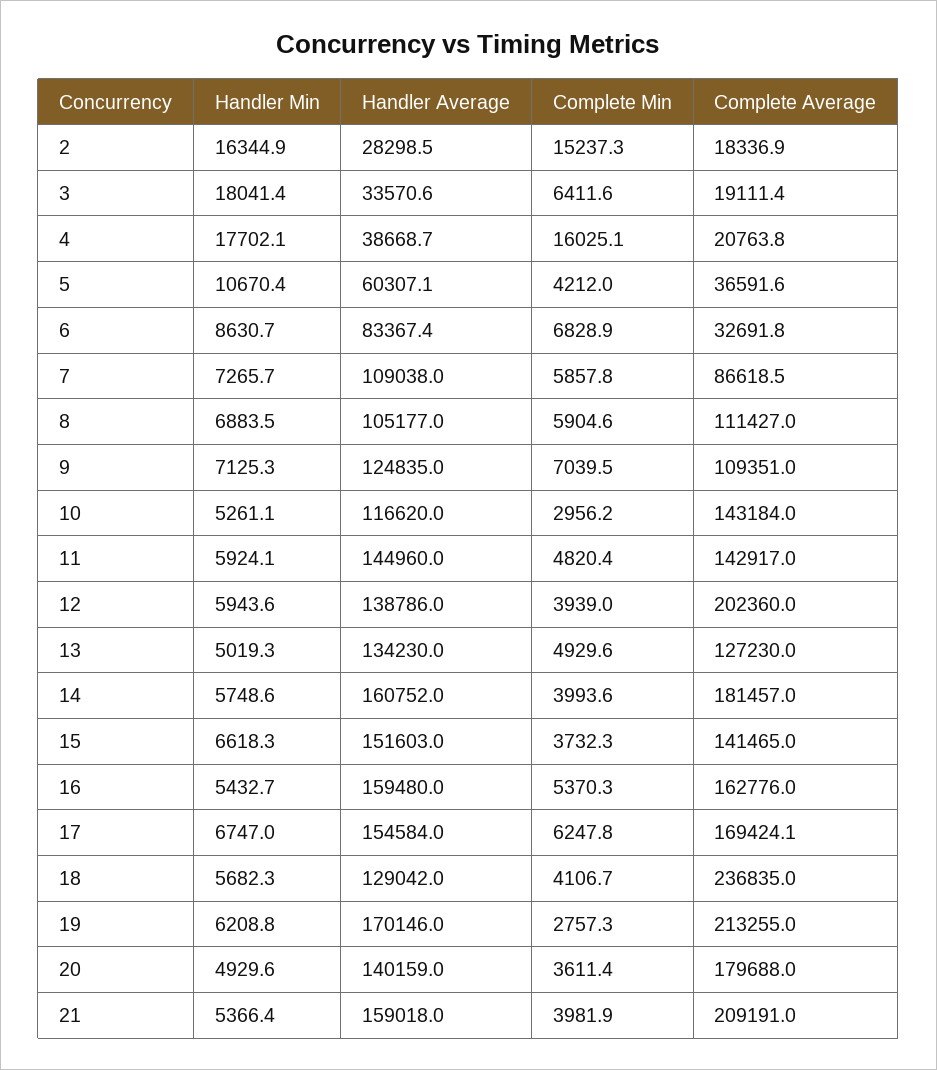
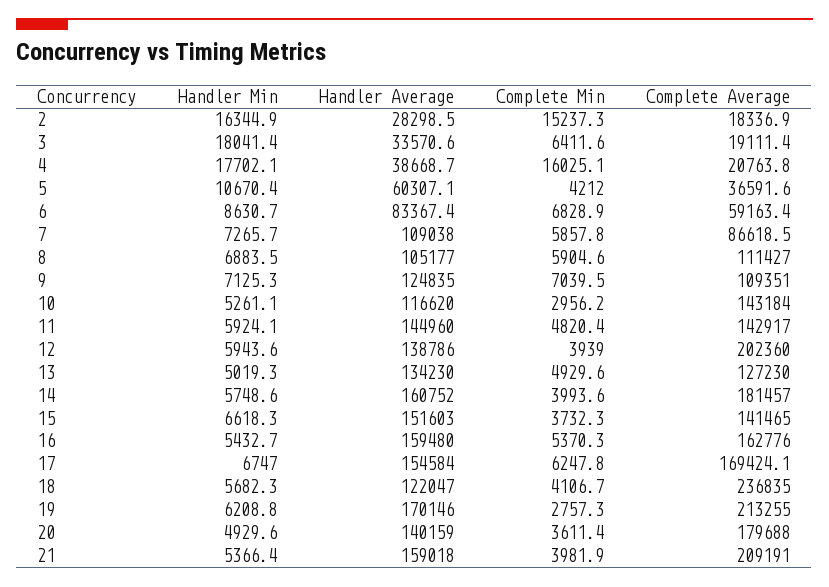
  {
    "Handler Min": {
      "2": 16344.9,
      "3": 18041.4,
      "4": 17702.1,
      "5": 10670.4,
      "6": 8630.7,
      "7": 7265.7,
      "8": 6883.5,
      "9": 7125.3,
      "10": 5261.1,
      "11": 5924.1,
      "12": 5943.6,
      "13": 5019.3,
      "14": 5748.6,
      "15": 6618.3,
      "16": 5432.7,
      "17": 6747,
      "18": 5682.3,
      "19": 6208.8,
      "20": 4929.6,
      "21": 5366.4
    },
    "Handler Average": {
      "2": 28298.5,
      "3": 33570.6,
      "4": 38668.7,
      "5": 60307.1,
      "6": 83367.4,
      "7": 109038,
      "8": 105177,
      "9": 124835,
      "10": 116620,
      "11": 144960,
      "12": 138786,
      "13": 134230,
      "14": 160752,
      "15": 151603,
      "16": 159480,
      "17": 154584,
-     "18": 129042,
+     "18": 122047,
      "19": 170146,
      "20": 140159,
      "21": 159018
    },
    "Complete Min": {
      "2": 15237.3,
      "3": 6411.6,
      "4": 16025.1,
      "5": 4212,
      "6": 6828.9,
      "7": 5857.8,
      "8": 5904.6,
      "9": 7039.5,
      "10": 2956.2,
      "11": 4820.4,
      "12": 3939,
      "13": 4929.6,
      "14": 3993.6,
      "15": 3732.3,
      "16": 5370.3,
      "17": 6247.8,
      "18": 4106.7,
      "19": 2757.3,
      "20": 3611.4,
      "21": 3981.9
    },
    "Complete Average": {
      "2": 18336.9,
      "3": 19111.4,
      "4": 20763.8,
      "5": 36591.6,
-     "6": 32691.8,
+     "6": 59163.4,
      "7": 86618.5,
      "8": 111427,
      "9": 109351,
      "10": 143184,
      "11": 142917,
      "12": 202360,
      "13": 127230,
      "14": 181457,
      "15": 141465,
      "16": 162776,
      "17": 169424.1,
      "18": 236835,
      "19": 213255,
      "20": 179688,
      "21": 209191
    }
  }

